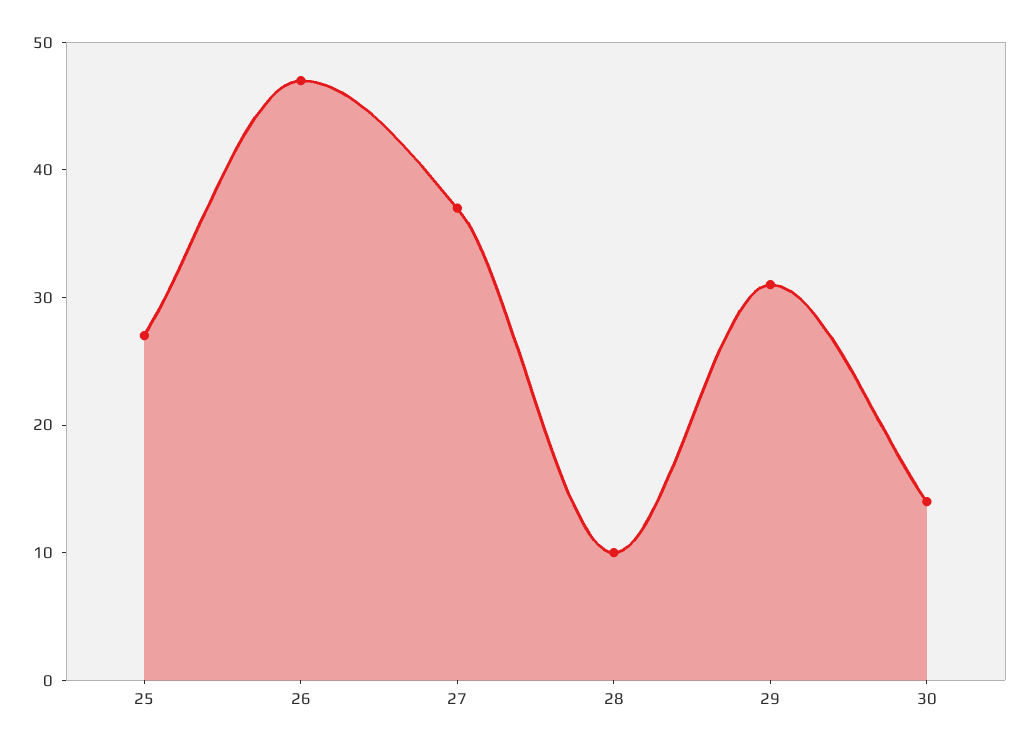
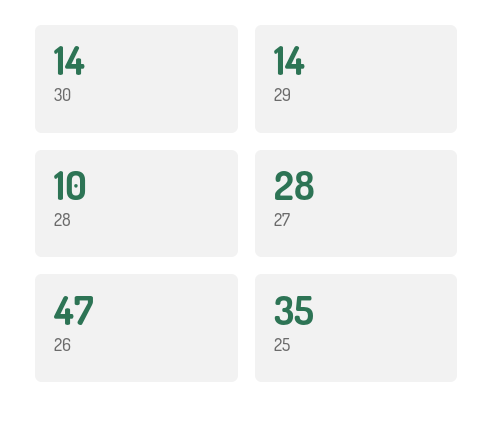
  {
-   "25": 27,
+   "25": 35,
    "26": 47,
-   "27": 37,
+   "27": 28,
    "28": 10,
-   "29": 31,
+   "29": 14,
    "30": 14
  }

